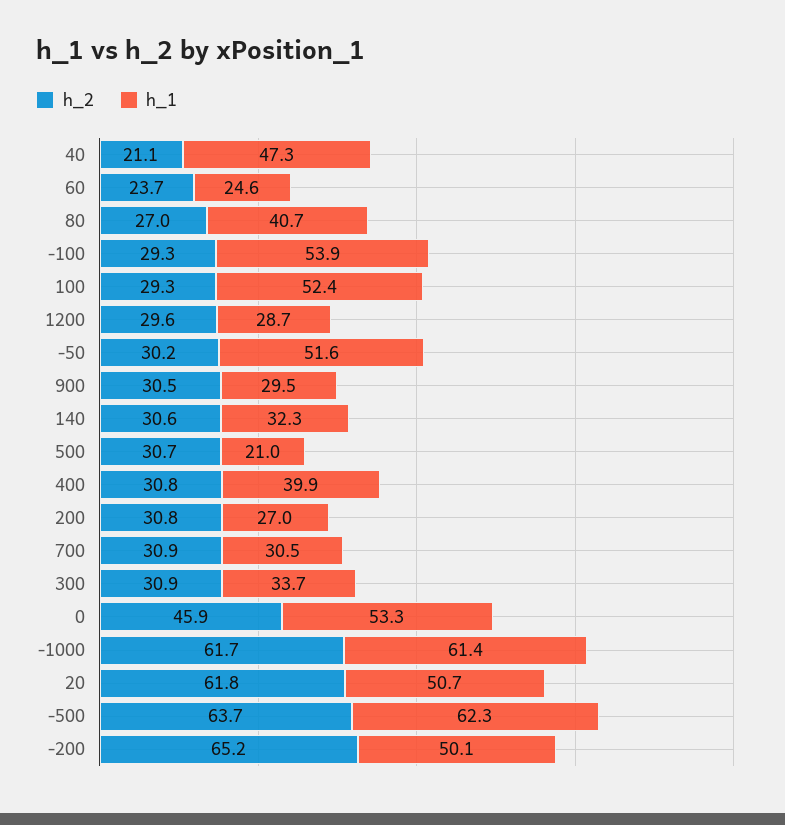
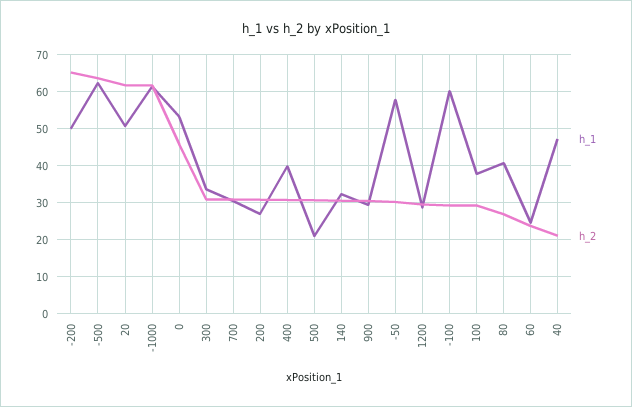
  {
    "h_2": {
      "40": 21.1,
      "60": 23.7,
      "80": 27,
      "-100": 29.3,
      "100": 29.3,
      "1200": 29.6,
      "-50": 30.2,
      "900": 30.5,
      "140": 30.6,
      "500": 30.7,
      "400": 30.8,
      "200": 30.8,
      "700": 30.9,
      "300": 30.9,
      "0": 45.9,
      "-1000": 61.7,
      "20": 61.8,
      "-500": 63.7,
      "-200": 65.2
    },
    "h_1": {
      "40": 47.3,
      "60": 24.6,
      "80": 40.7,
-     "-100": 53.9,
+     "-100": 60,
-     "100": 52.4,
+     "100": 38,
      "1200": 28.7,
-     "-50": 51.6,
+     "-50": 58,
      "900": 29.5,
      "140": 32.3,
      "500": 21,
      "400": 39.9,
      "200": 27,
      "700": 30.5,
      "300": 33.7,
      "0": 53.3,
      "-1000": 61.4,
      "20": 50.7,
      "-500": 62.3,
      "-200": 50.1
    }
  }

